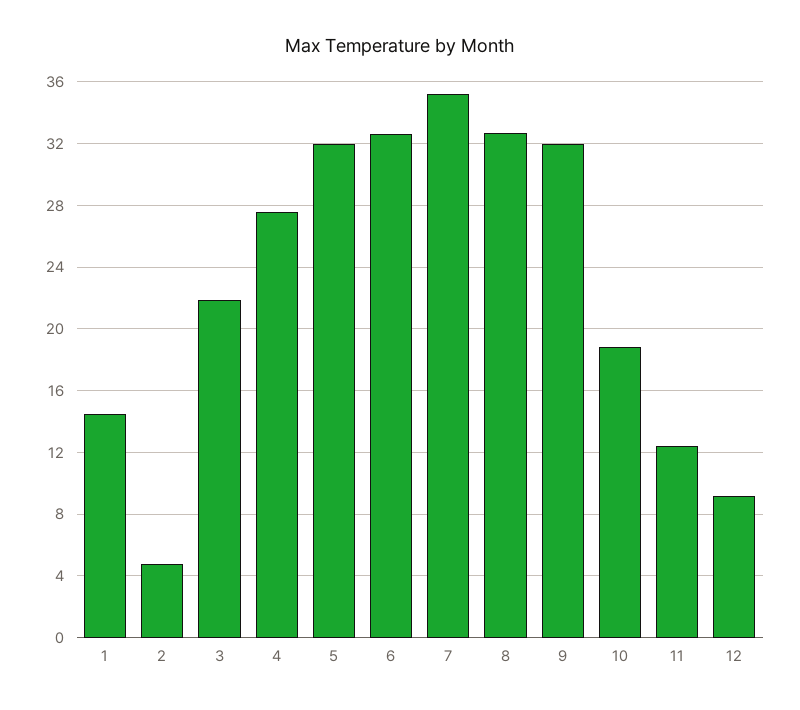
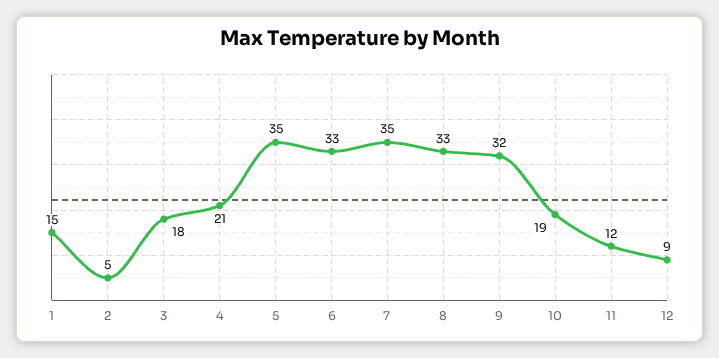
  {
    "1": 15,
    "2": 5,
-   "3": 22,
+   "3": 18,
-   "4": 27.5,
+   "4": 21,
-   "5": 32,
+   "5": 35,
    "6": 33,
    "7": 35,
    "8": 33,
    "9": 32,
    "10": 19,
    "11": 12,
    "12": 9
  }

